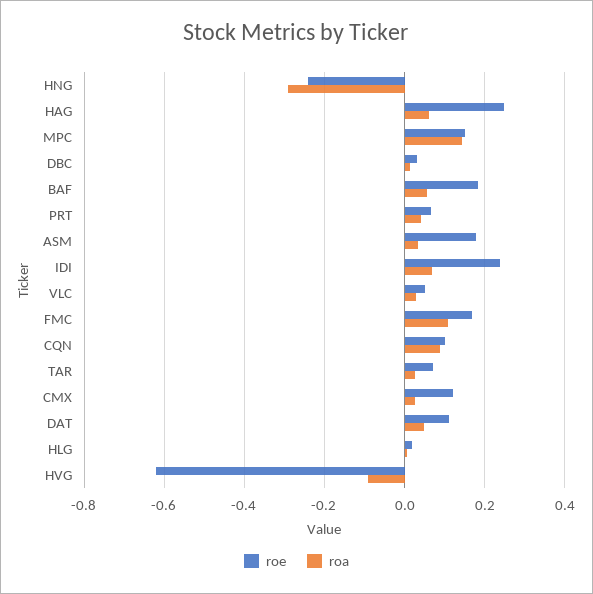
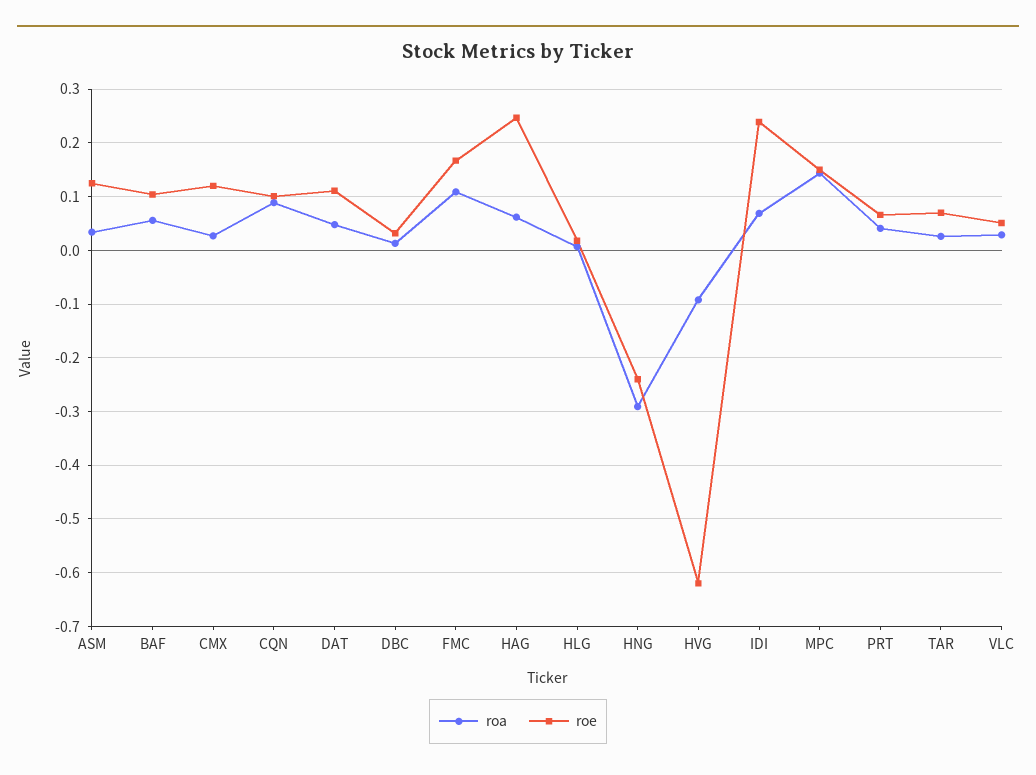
  {
    "roe": {
      "HNG": -0.24,
      "HAG": 0.24,
      "MPC": 0.16,
      "DBC": 0.04,
-     "BAF": 0.18,
+     "BAF": 0.1,
      "PRT": 0.06,
-     "ASM": 0.18,
+     "ASM": 0.12,
      "IDI": 0.24,
      "VLC": 0.06,
      "FMC": 0.16,
      "CQN": 0.1,
      "TAR": 0.08,
      "CMX": 0.12,
      "DAT": 0.12,
      "HLG": 0.02,
      "HVG": -0.62
    },
    "roa": {
      "HNG": -0.3,
      "HAG": 0.06,
      "MPC": 0.14,
      "DBC": 0.02,
      "BAF": 0.06,
      "PRT": 0.04,
      "ASM": 0.04,
      "IDI": 0.06,
      "VLC": 0.02,
      "FMC": 0.1,
      "CQN": 0.08,
      "TAR": 0.02,
      "CMX": 0.02,
      "DAT": 0.04,
      "HLG": 0,
      "HVG": -0.1
    }
  }

